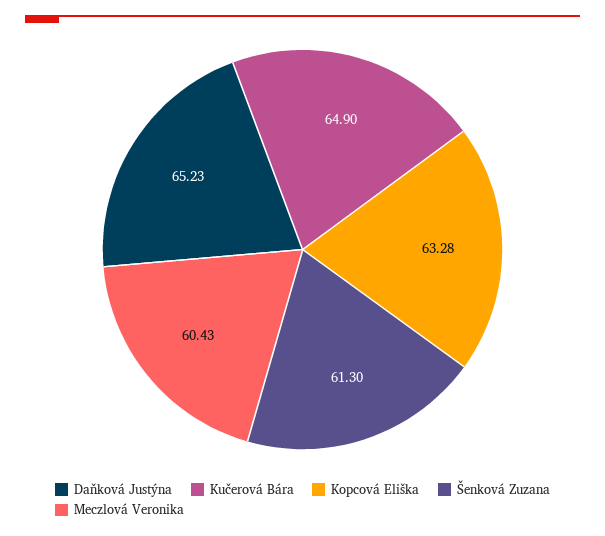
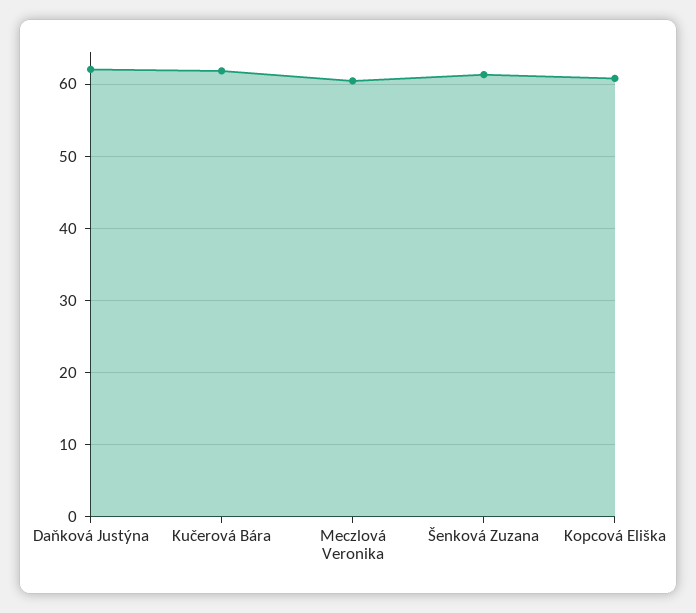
  {
-   "Daňková Justýna": 65.23,
+   "Daňková Justýna": 62,
-   "Kučerová Bára": 64.9,
+   "Kučerová Bára": 62,
-   "Kopcová Eliška": 63.28,
+   "Kopcová Eliška": 61,
    "Šenková Zuzana": 61.3,
    "Meczlová Veronika": 60.43
  }

